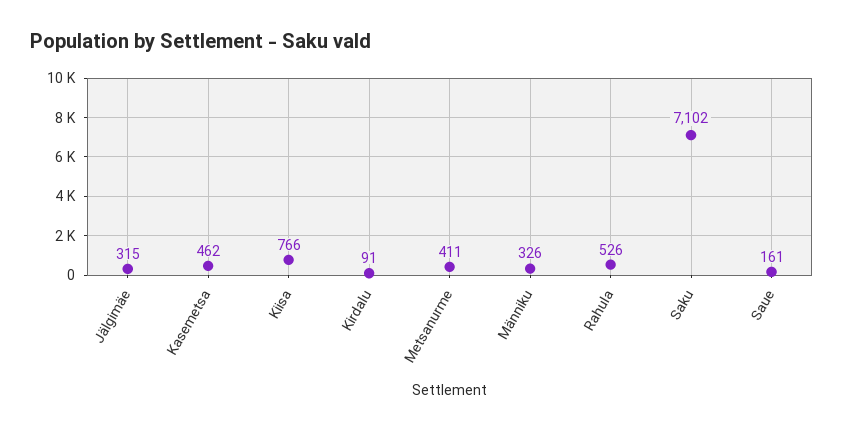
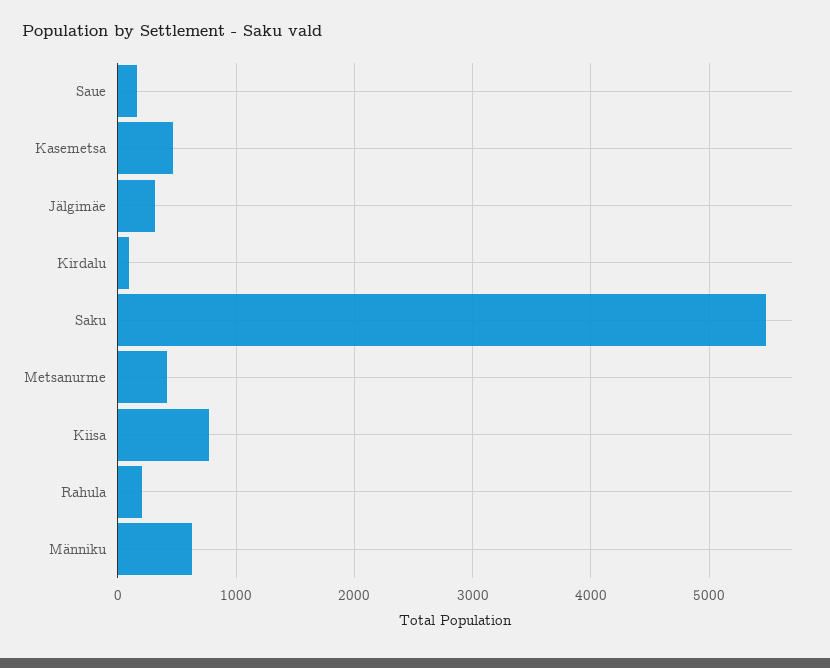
  {
    "Jälgimäe": 315,
    "Kasemetsa": 462,
    "Kiisa": 766,
    "Kirdalu": 91,
    "Metsanurme": 411,
-   "Männiku": 326,
+   "Männiku": 600,
-   "Rahula": 526,
+   "Rahula": 200,
-   "Saku": 7102,
+   "Saku": 5500,
    "Saue": 161
  }

